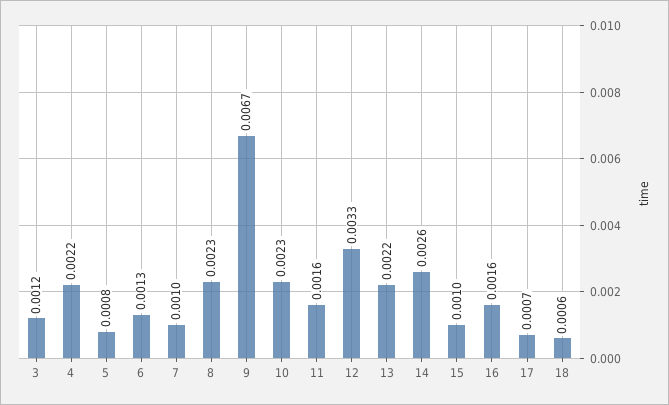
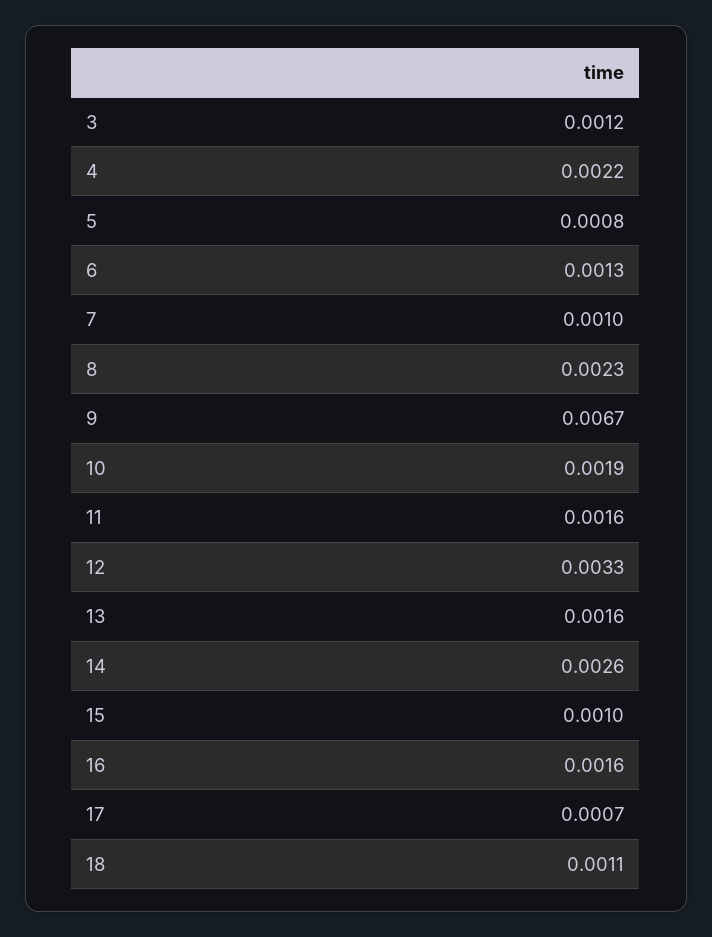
  {
    "3": 0.0012,
    "4": 0.0022,
    "5": 0.0008,
    "6": 0.0013,
    "7": 0.001,
    "8": 0.0023,
    "9": 0.0067,
-   "10": 0.0023,
+   "10": 0.0019,
    "11": 0.0016,
    "12": 0.0033,
-   "13": 0.0022,
+   "13": 0.0016,
    "14": 0.0026,
    "15": 0.001,
    "16": 0.0016,
    "17": 0.0007,
-   "18": 0.0006
+   "18": 0.0011
  }

